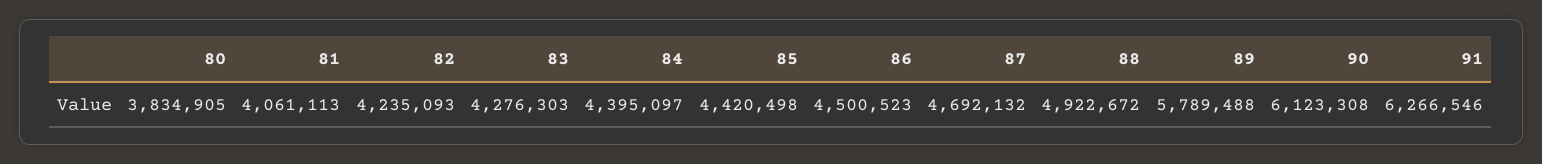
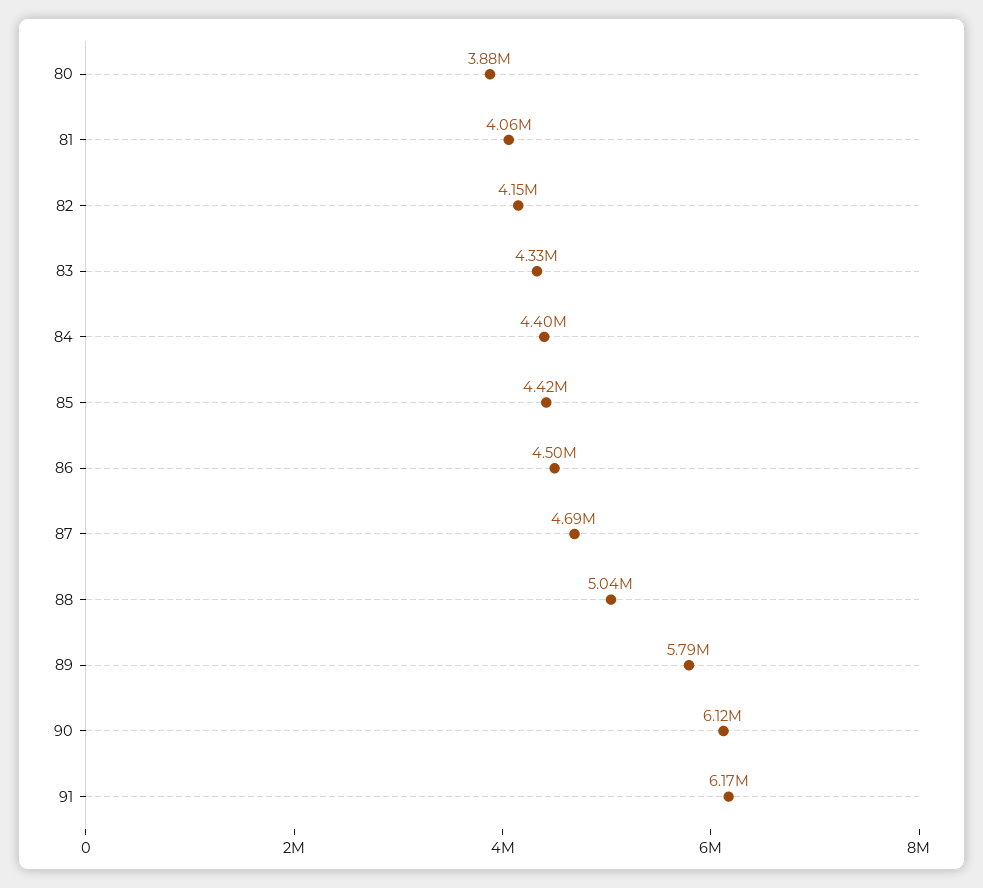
  {
-   "80": 3834905,
+   "80": 3880000,
    "81": 4061113,
-   "82": 4235093,
+   "82": 4150000,
-   "83": 4276303,
+   "83": 4330000,
    "84": 4395097,
    "85": 4420498,
    "86": 4500523,
    "87": 4692132,
-   "88": 4922672,
+   "88": 5040000,
    "89": 5789488,
    "90": 6123308,
-   "91": 6266546
+   "91": 6170000
  }

